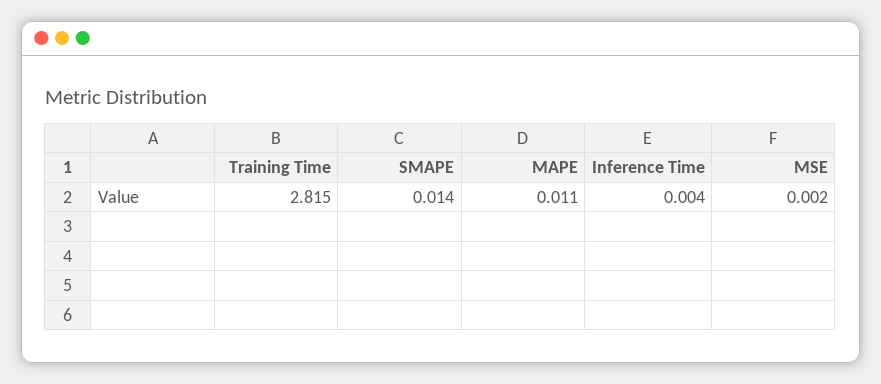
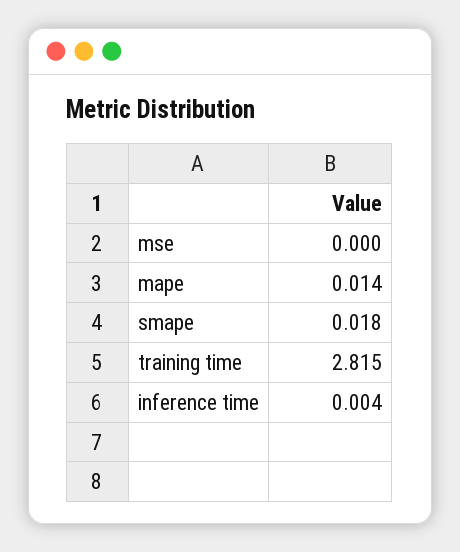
  {
    "Training Time": 2.815,
-   "SMAPE": 0.014,
+   "SMAPE": 0.018,
-   "MAPE": 0.011,
+   "MAPE": 0.014,
    "Inference Time": 0.004,
-   "MSE": 0.002
+   "MSE": 0
  }

